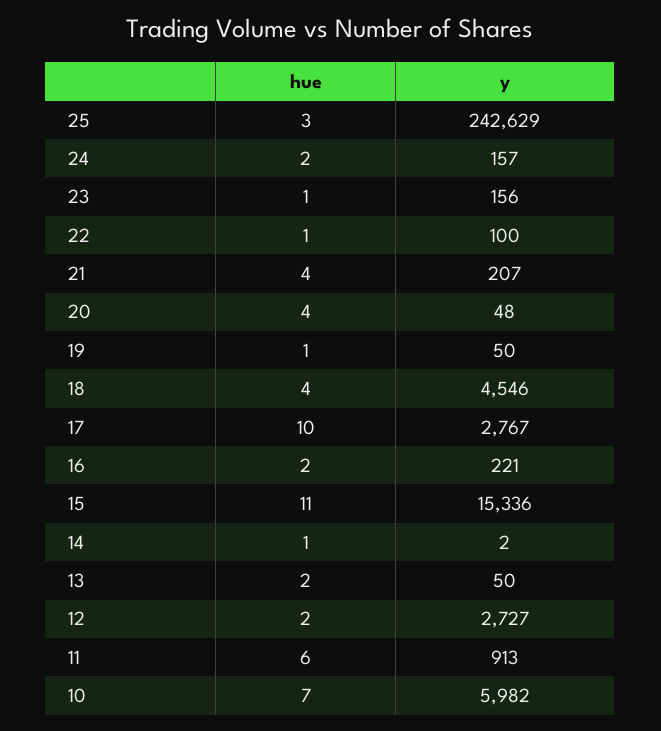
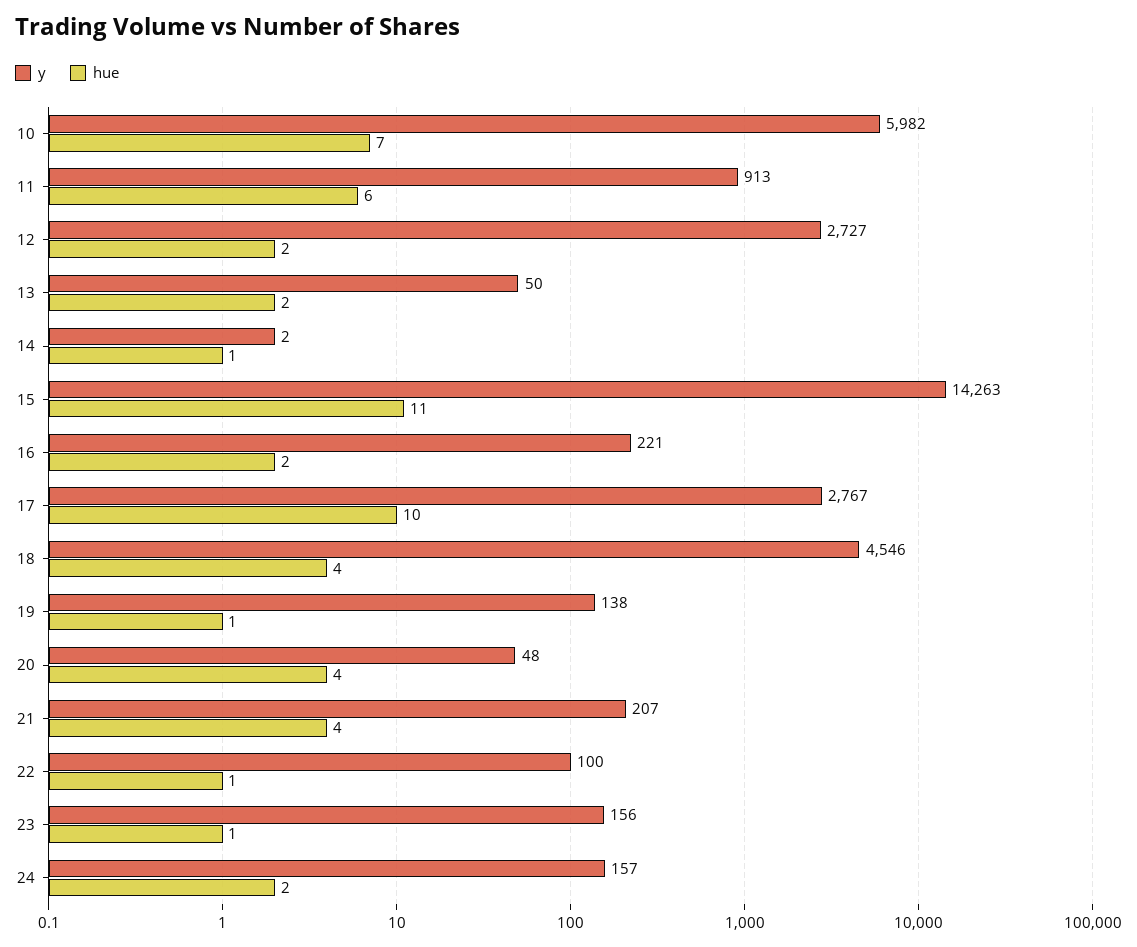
  {
    "hue": {
-     "25": 3,
      "24": 2,
      "23": 1,
      "22": 1,
      "21": 4,
      "20": 4,
      "19": 1,
      "18": 4,
      "17": 10,
      "16": 2,
      "15": 11,
      "14": 1,
      "13": 2,
      "12": 2,
      "11": 6,
      "10": 7
    },
    "y": {
-     "25": 242629,
      "24": 157,
      "23": 156,
      "22": 100,
      "21": 207,
      "20": 48,
-     "19": 50,
+     "19": 138,
      "18": 4546,
      "17": 2767,
      "16": 221,
-     "15": 15336,
+     "15": 14263,
      "14": 2,
      "13": 50,
      "12": 2727,
      "11": 913,
      "10": 5982
    }
  }

